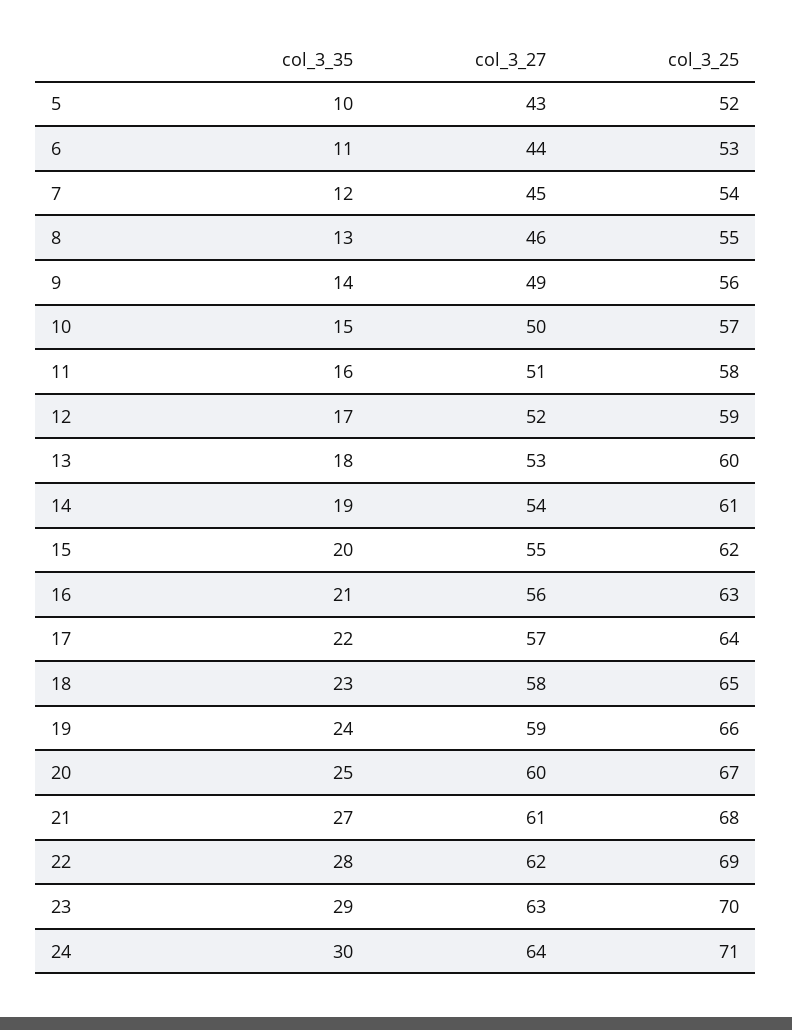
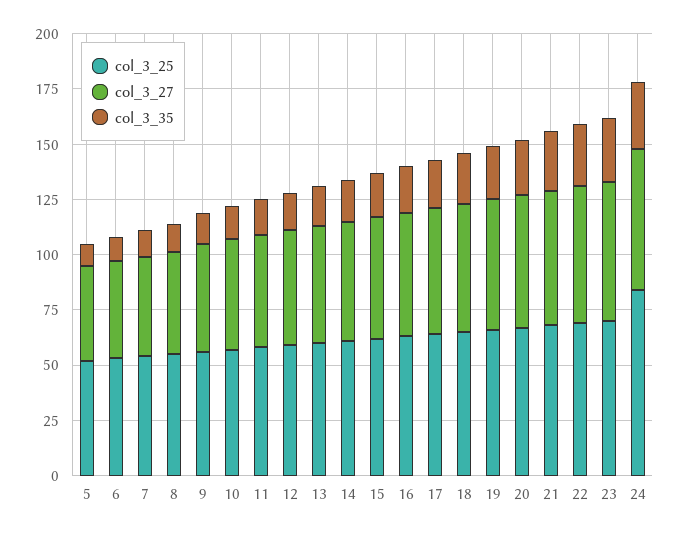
  {
    "col_3_35": {
      "5": 10,
      "6": 11,
      "7": 12,
      "8": 13,
      "9": 14,
      "10": 15,
      "11": 16,
      "12": 17,
      "13": 18,
      "14": 19,
      "15": 20,
      "16": 21,
      "17": 22,
      "18": 23,
      "19": 24,
      "20": 25,
      "21": 27,
      "22": 28,
      "23": 29,
      "24": 30
    },
    "col_3_27": {
      "5": 43,
      "6": 44,
      "7": 45,
      "8": 46,
      "9": 49,
      "10": 50,
      "11": 51,
      "12": 52,
      "13": 53,
      "14": 54,
      "15": 55,
      "16": 56,
      "17": 57,
      "18": 58,
      "19": 59,
      "20": 60,
      "21": 61,
      "22": 62,
      "23": 63,
      "24": 64
    },
    "col_3_25": {
      "5": 52,
      "6": 53,
      "7": 54,
      "8": 55,
      "9": 56,
      "10": 57,
      "11": 58,
      "12": 59,
      "13": 60,
      "14": 61,
      "15": 62,
      "16": 63,
      "17": 64,
      "18": 65,
      "19": 66,
      "20": 67,
      "21": 68,
      "22": 69,
      "23": 70,
-     "24": 71
+     "24": 85
    }
  }

